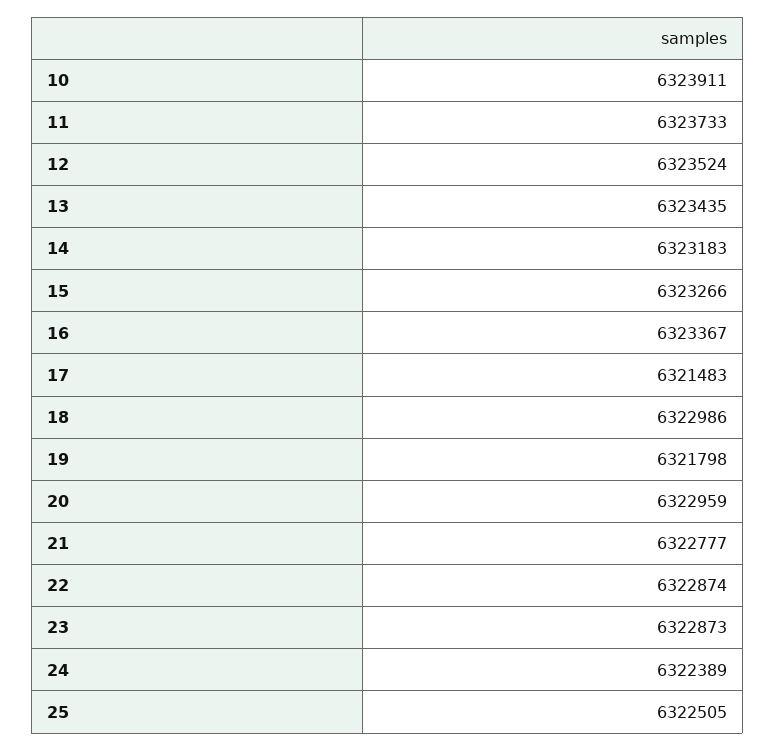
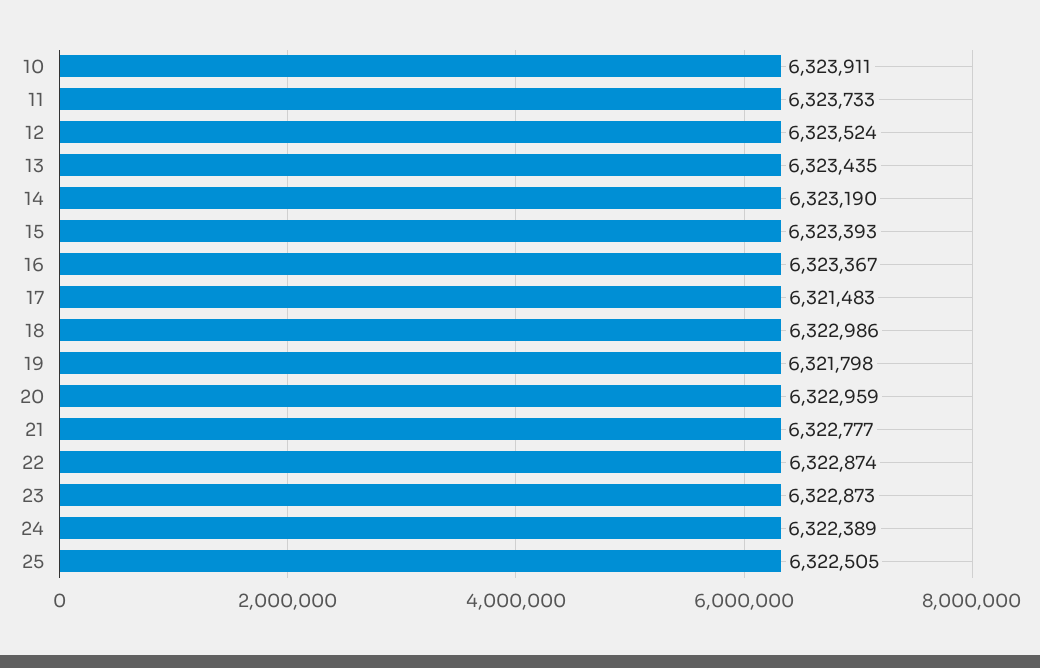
  {
    "10": 6323911,
    "11": 6323733,
    "12": 6323524,
    "13": 6323435,
-   "14": 6323183,
+   "14": 6323190,
-   "15": 6323266,
+   "15": 6323393,
    "16": 6323367,
    "17": 6321483,
    "18": 6322986,
    "19": 6321798,
    "20": 6322959,
    "21": 6322777,
    "22": 6322874,
    "23": 6322873,
    "24": 6322389,
    "25": 6322505
  }

